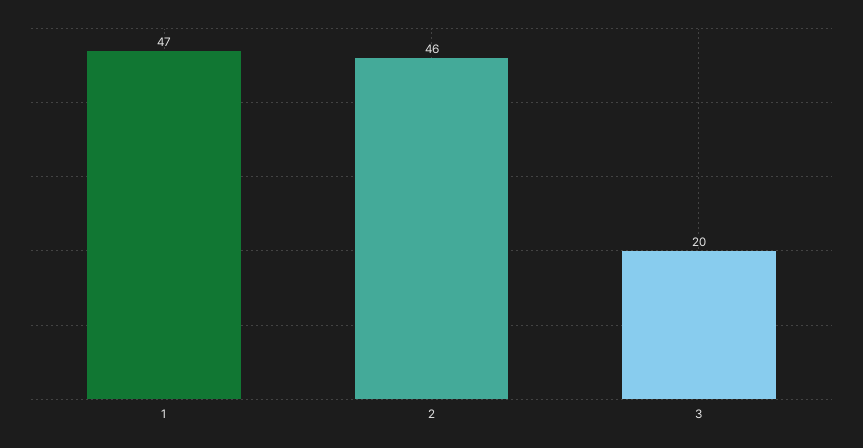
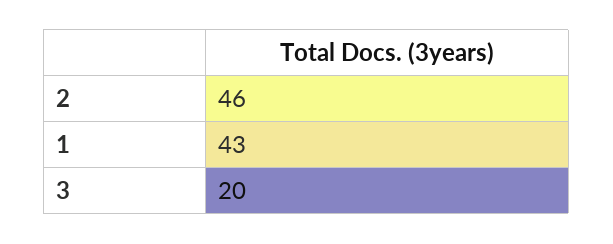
  {
-   "1": 47,
+   "1": 43,
    "2": 46,
    "3": 20
  }

